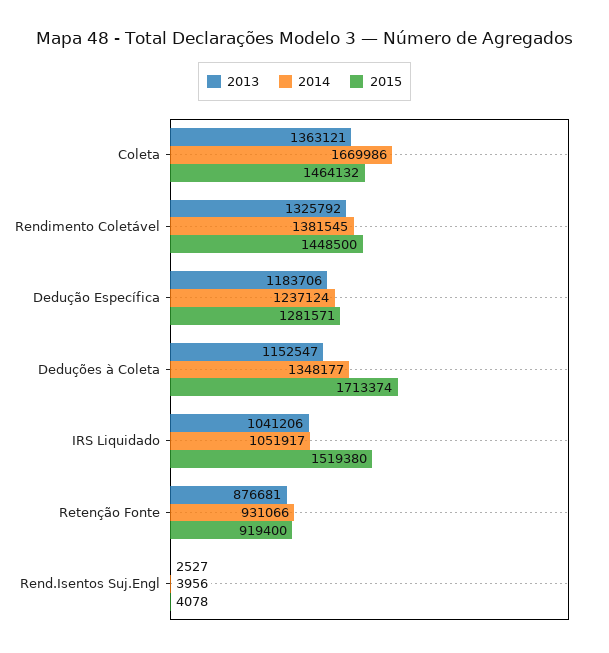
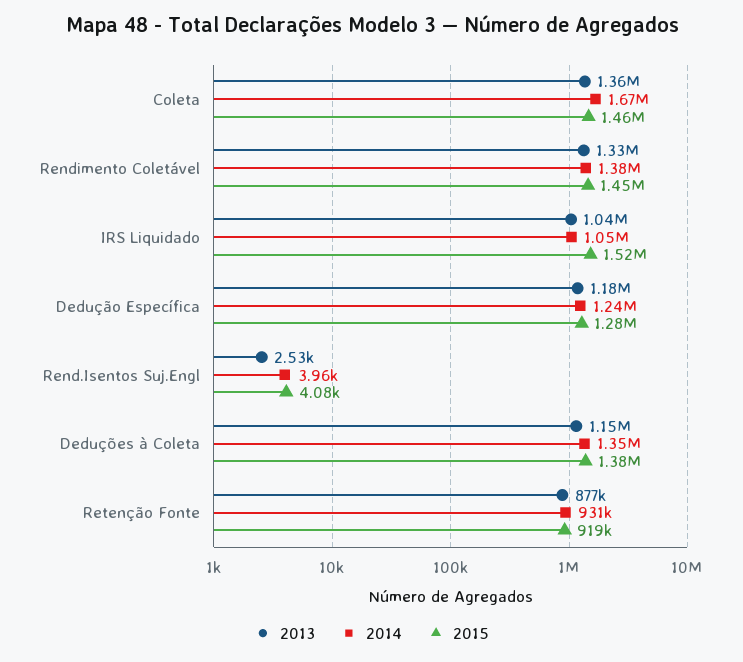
  {
    "2013": {
      "Coleta": 1363121,
      "Rendimento Coletável": 1325792,
      "Dedução Específica": 1183706,
      "Deduções à Coleta": 1152547,
      "IRS Liquidado": 1041206,
      "Retenção Fonte": 876681,
      "Rend.Isentos Suj.Engl": 2527
    },
    "2014": {
      "Coleta": 1669986,
      "Rendimento Coletável": 1381545,
      "Dedução Específica": 1237124,
      "Deduções à Coleta": 1348177,
      "IRS Liquidado": 1051917,
      "Retenção Fonte": 931066,
      "Rend.Isentos Suj.Engl": 3956
    },
    "2015": {
      "Coleta": 1464132,
      "Rendimento Coletável": 1448500,
      "Dedução Específica": 1281571,
-     "Deduções à Coleta": 1713374,
+     "Deduções à Coleta": 1380000,
      "IRS Liquidado": 1519380,
      "Retenção Fonte": 919400,
      "Rend.Isentos Suj.Engl": 4078
    }
  }

